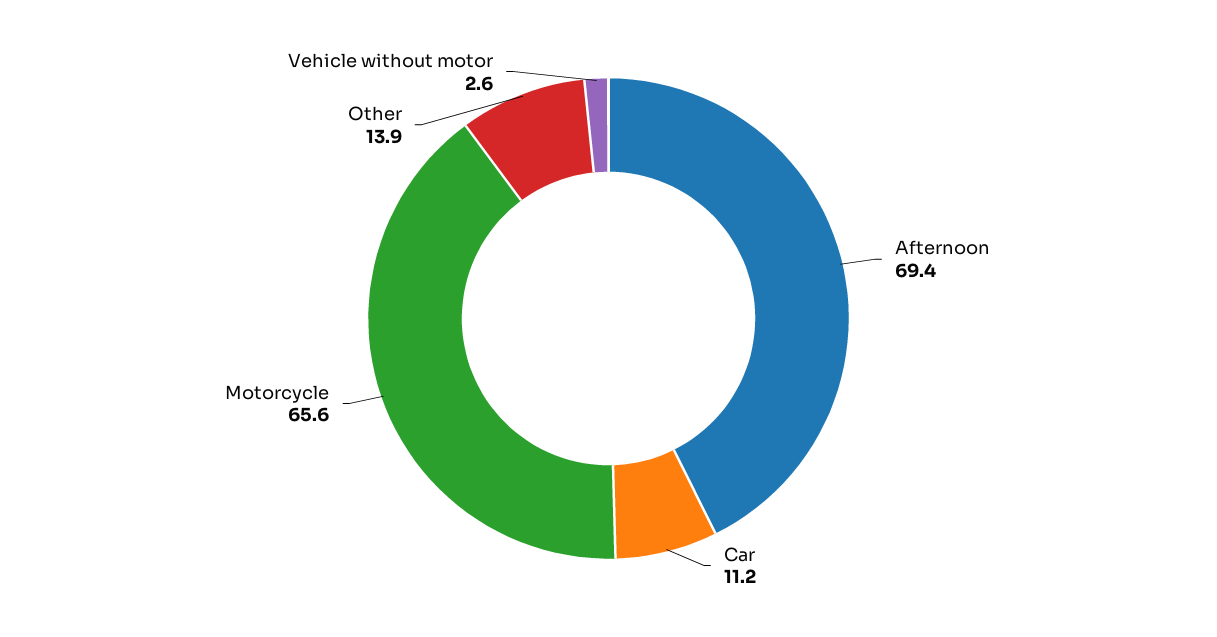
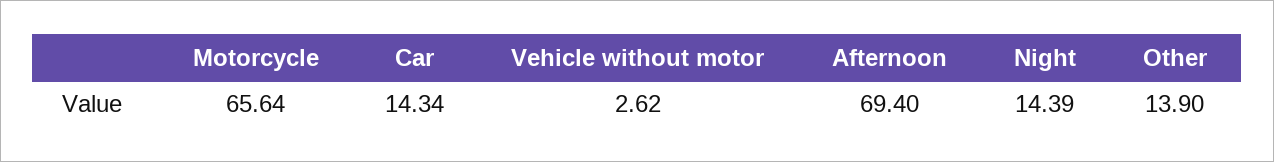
  {
    "Afternoon": 69.4,
-   "Car": 11.2,
+   "Car": 14.34,
    "Motorcycle": 65.64,
    "Other": 13.9,
-   "Vehicle without motor": 2.62
+   "Vehicle without motor": 2.62,
+   "Night": 14.39
  }

